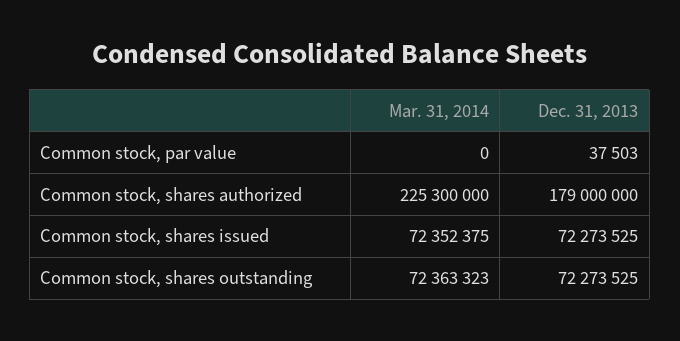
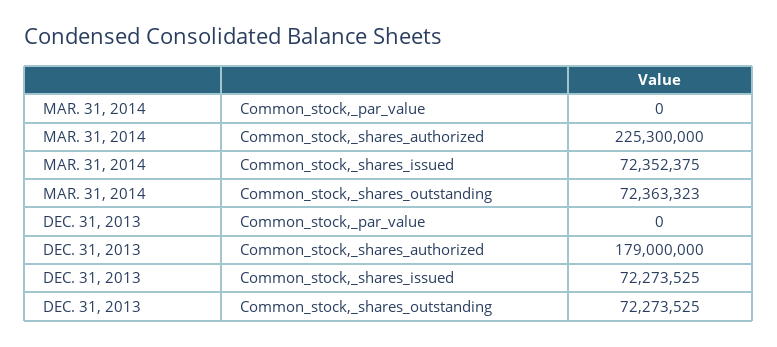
  {
    "Mar. 31, 2014": {
      "Common stock, par value": 0,
      "Common stock, shares authorized": 225300000,
      "Common stock, shares issued": 72352375,
      "Common stock, shares outstanding": 72363323
    },
    "Dec. 31, 2013": {
-     "Common stock, par value": 37503,
+     "Common stock, par value": 0,
      "Common stock, shares authorized": 179000000,
      "Common stock, shares issued": 72273525,
      "Common stock, shares outstanding": 72273525
    }
  }

